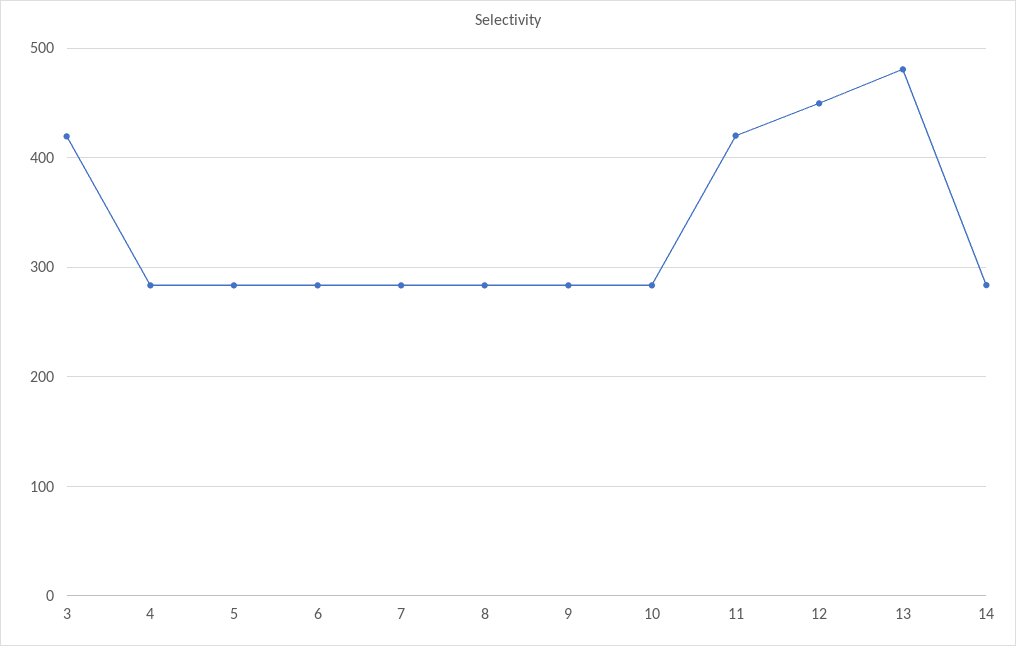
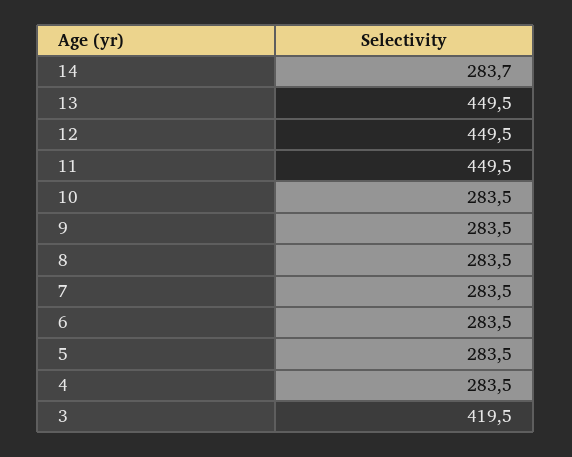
  {
    "3": 419.5,
    "4": 283.5,
    "5": 283.5,
    "6": 283.5,
    "7": 283.5,
    "8": 283.5,
    "9": 283.5,
    "10": 283.5,
-   "11": 420,
+   "11": 449.5,
    "12": 449.5,
-   "13": 480,
+   "13": 449.5,
    "14": 283.7
  }

